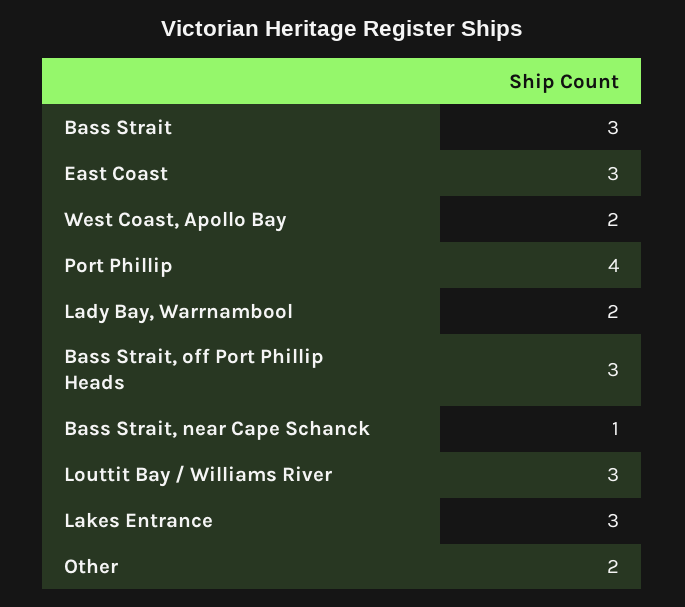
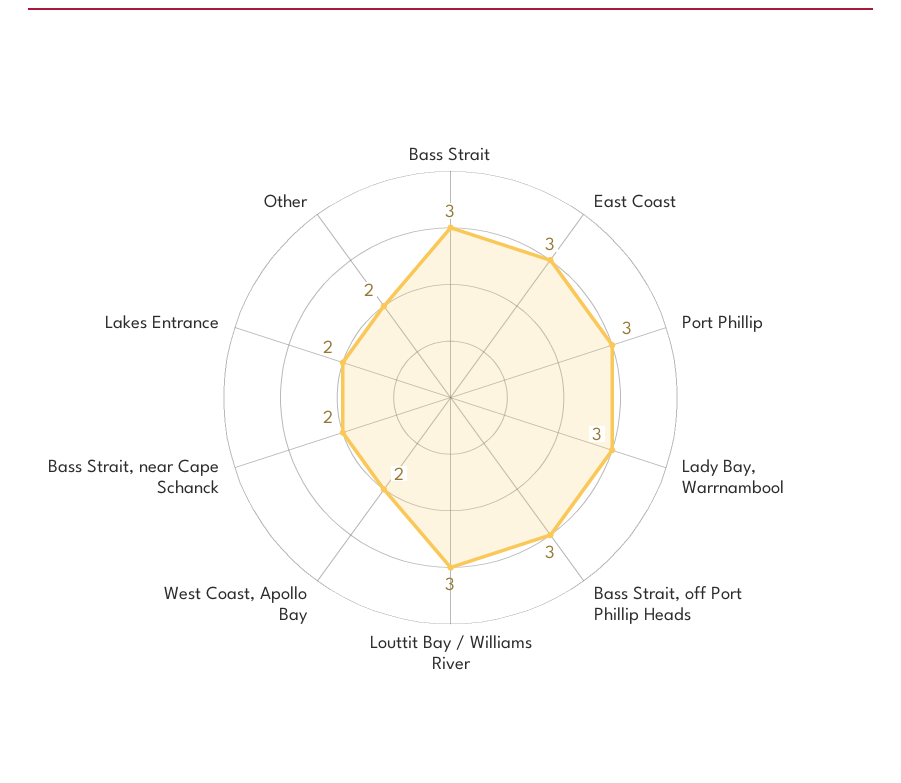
  {
    "Bass Strait": 3,
    "East Coast": 3,
    "West Coast, Apollo Bay": 2,
-   "Port Phillip": 4,
+   "Port Phillip": 3,
-   "Lady Bay, Warrnambool": 2,
+   "Lady Bay, Warrnambool": 3,
    "Bass Strait, off Port Phillip Heads": 3,
-   "Bass Strait, near Cape Schanck": 1,
+   "Bass Strait, near Cape Schanck": 2,
    "Louttit Bay / Williams River": 3,
-   "Lakes Entrance": 3,
+   "Lakes Entrance": 2,
    "Other": 2
  }

